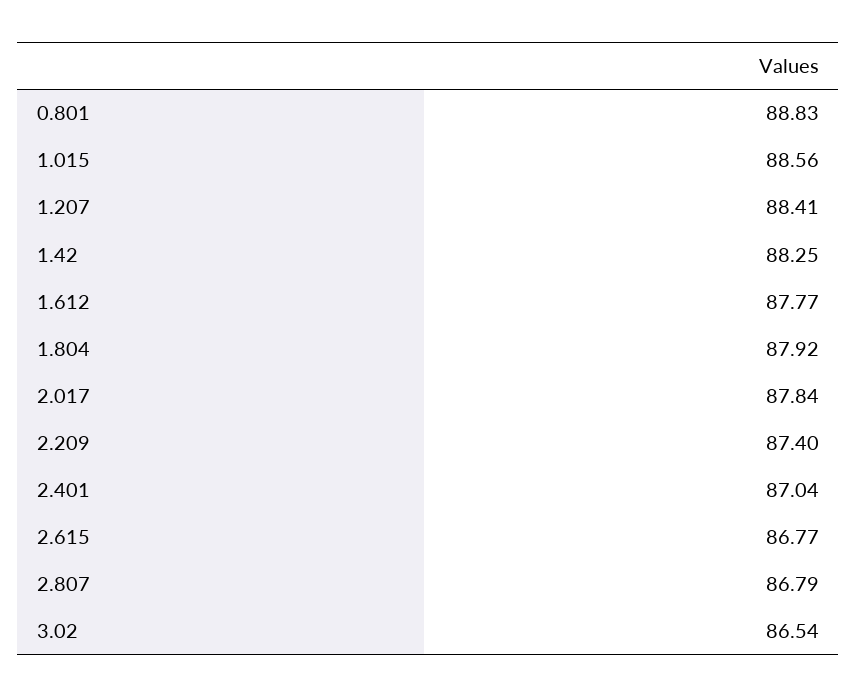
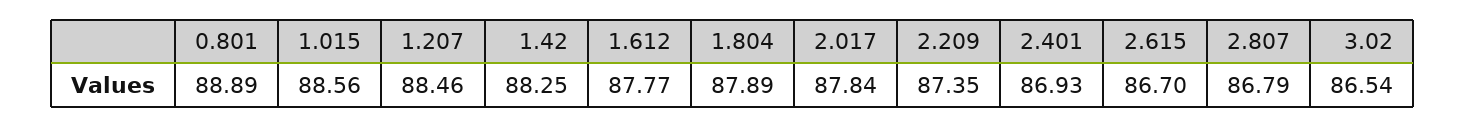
  {
-   "0.801": 88.83,
+   "0.801": 88.89,
    "1.015": 88.56,
-   "1.207": 88.41,
+   "1.207": 88.46,
    "1.42": 88.25,
    "1.612": 87.77,
-   "1.804": 87.92,
+   "1.804": 87.89,
    "2.017": 87.84,
-   "2.209": 87.4,
+   "2.209": 87.35,
-   "2.401": 87.04,
+   "2.401": 86.93,
-   "2.615": 86.77,
+   "2.615": 86.7,
    "2.807": 86.79,
    "3.02": 86.54
  }

